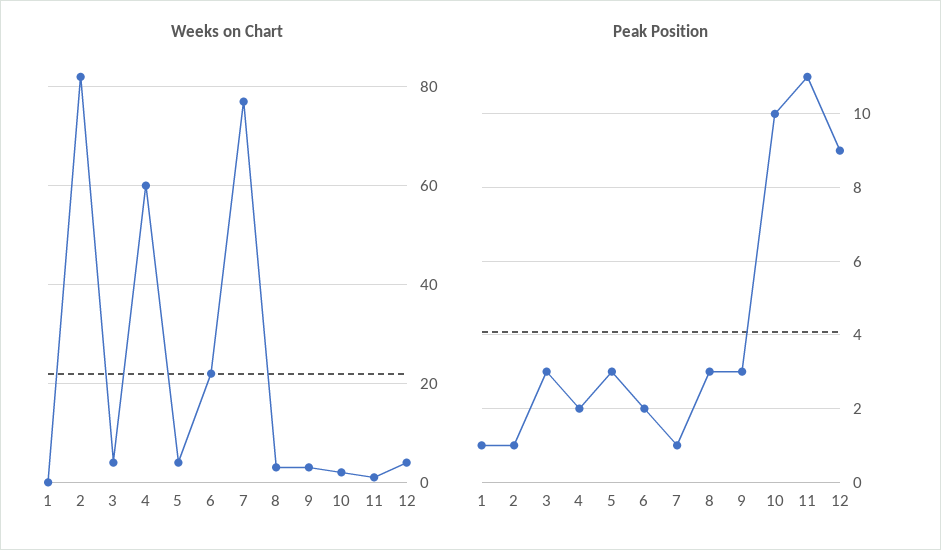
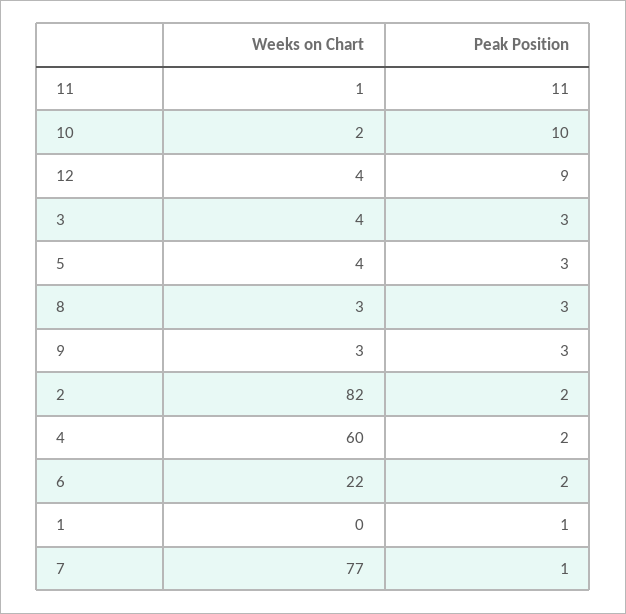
  {
    "Weeks on Chart": {
      "1": 0,
      "2": 82,
      "3": 4,
      "4": 60,
      "5": 4,
      "6": 22,
      "7": 77,
      "8": 3,
      "9": 3,
      "10": 2,
      "11": 1,
      "12": 4
    },
    "Peak Position": {
      "1": 1,
-     "2": 1,
+     "2": 2,
      "3": 3,
      "4": 2,
      "5": 3,
      "6": 2,
      "7": 1,
      "8": 3,
      "9": 3,
      "10": 10,
      "11": 11,
      "12": 9
    }
  }

